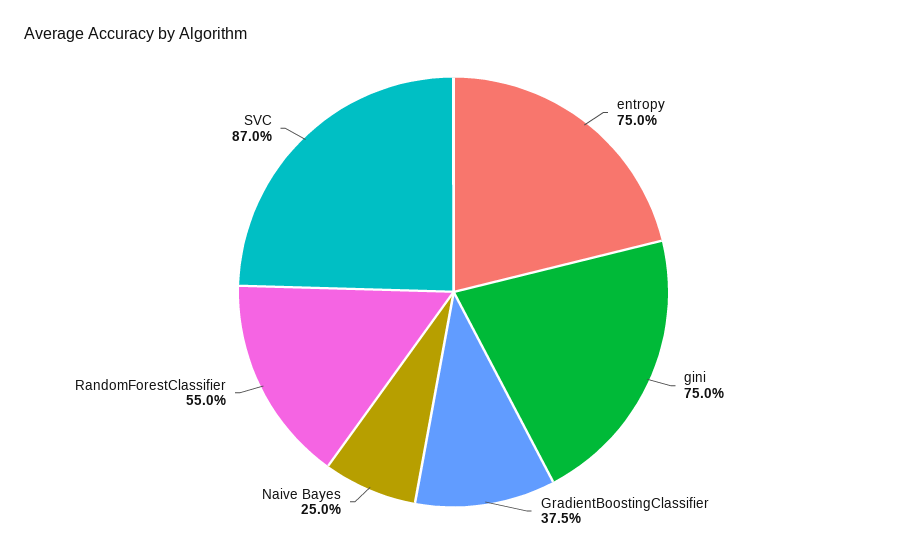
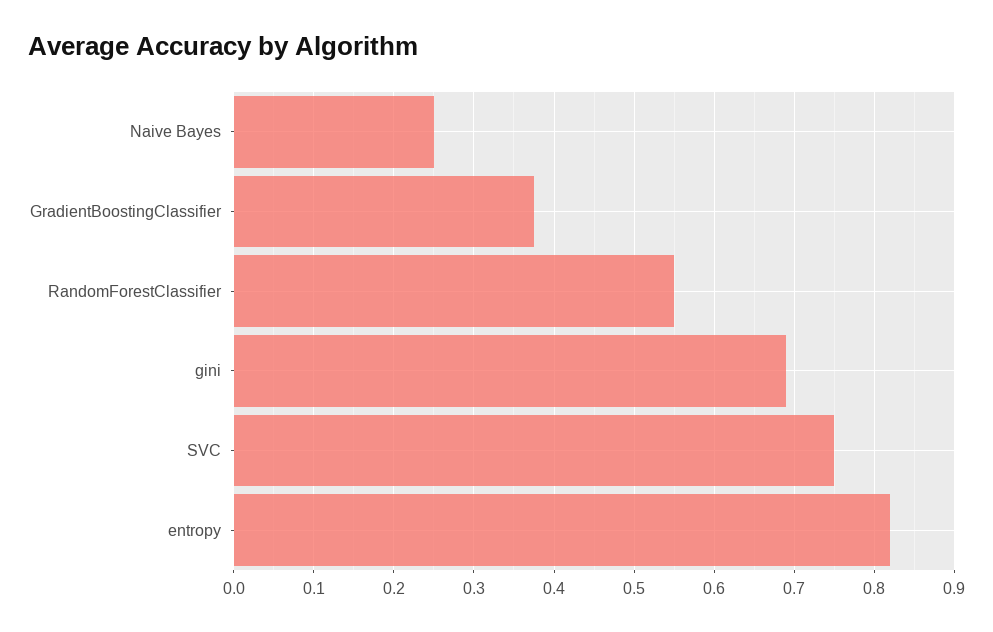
  {
-   "entropy": 0.75,
+   "entropy": 0.82,
-   "gini": 0.75,
+   "gini": 0.69,
    "GradientBoostingClassifier": 0.375,
    "Naive Bayes": 0.25,
    "RandomForestClassifier": 0.55,
-   "SVC": 0.87
+   "SVC": 0.75
  }

